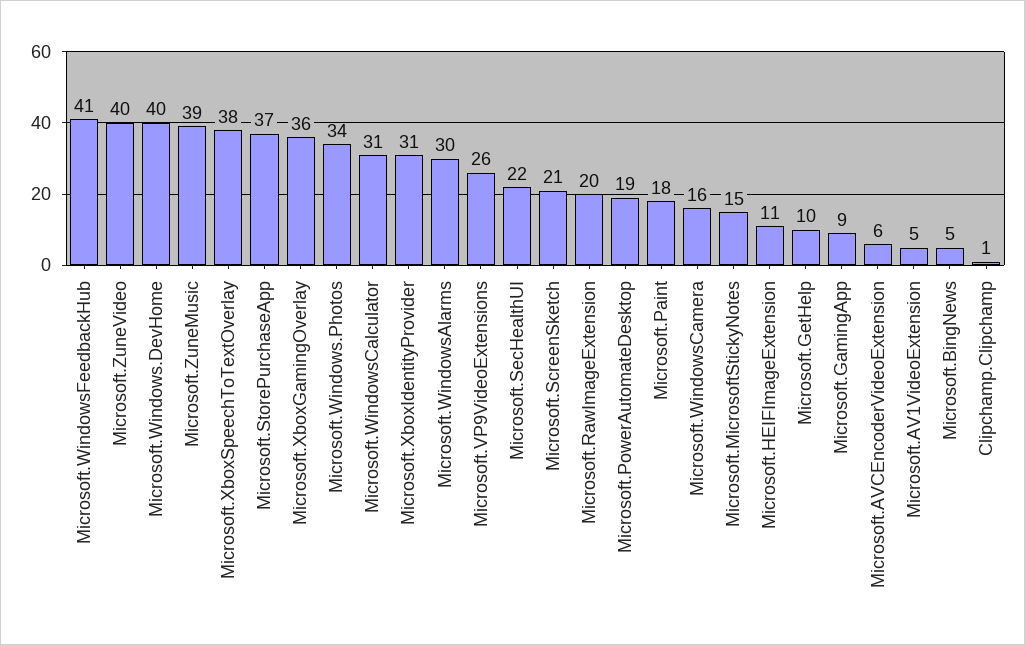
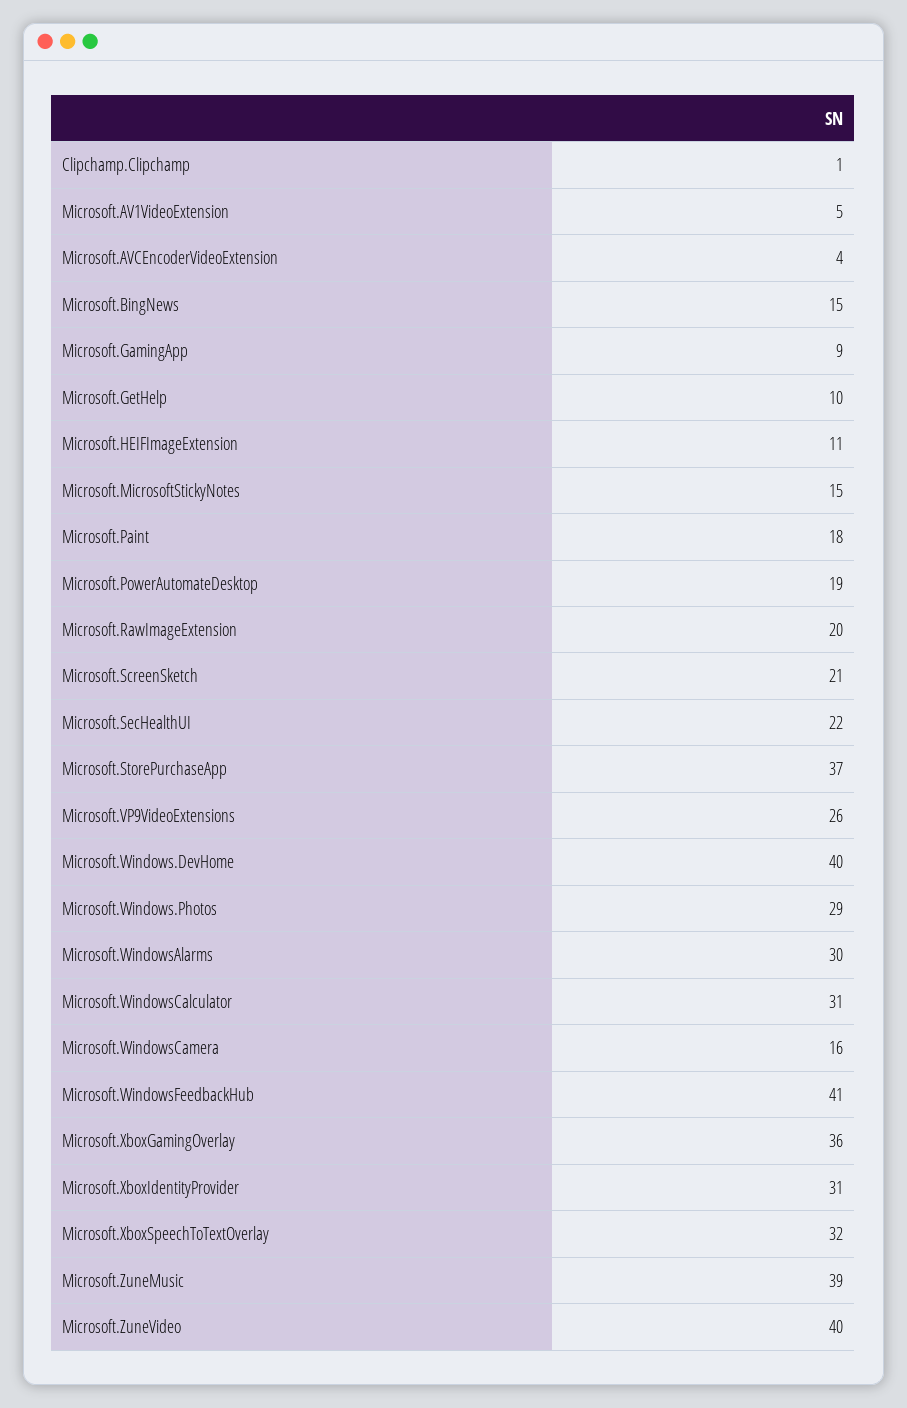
  {
    "Microsoft.WindowsFeedbackHub": 41,
    "Microsoft.ZuneVideo": 40,
    "Microsoft.Windows.DevHome": 40,
    "Microsoft.ZuneMusic": 39,
-   "Microsoft.XboxSpeechToTextOverlay": 38,
+   "Microsoft.XboxSpeechToTextOverlay": 32,
    "Microsoft.StorePurchaseApp": 37,
    "Microsoft.XboxGamingOverlay": 36,
-   "Microsoft.Windows.Photos": 34,
+   "Microsoft.Windows.Photos": 29,
    "Microsoft.WindowsCalculator": 31,
    "Microsoft.XboxIdentityProvider": 31,
    "Microsoft.WindowsAlarms": 30,
    "Microsoft.VP9VideoExtensions": 26,
    "Microsoft.SecHealthUI": 22,
    "Microsoft.ScreenSketch": 21,
    "Microsoft.RawImageExtension": 20,
    "Microsoft.PowerAutomateDesktop": 19,
    "Microsoft.Paint": 18,
    "Microsoft.WindowsCamera": 16,
    "Microsoft.MicrosoftStickyNotes": 15,
    "Microsoft.HEIFImageExtension": 11,
    "Microsoft.GetHelp": 10,
    "Microsoft.GamingApp": 9,
-   "Microsoft.AVCEncoderVideoExtension": 6,
+   "Microsoft.AVCEncoderVideoExtension": 4,
    "Microsoft.AV1VideoExtension": 5,
-   "Microsoft.BingNews": 5,
+   "Microsoft.BingNews": 15,
    "Clipchamp.Clipchamp": 1
  }

